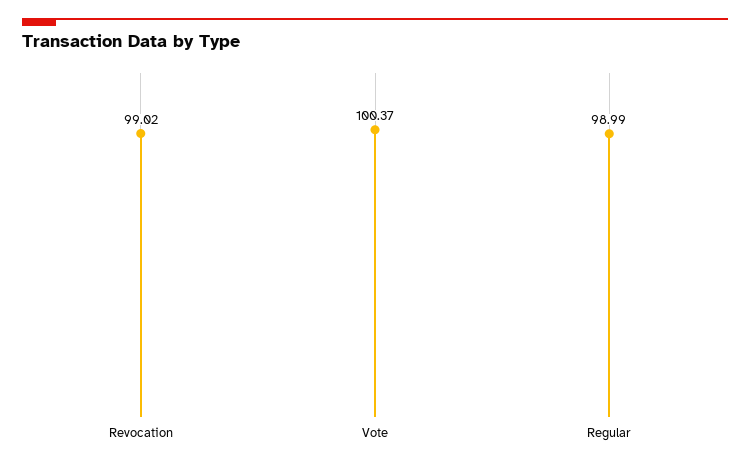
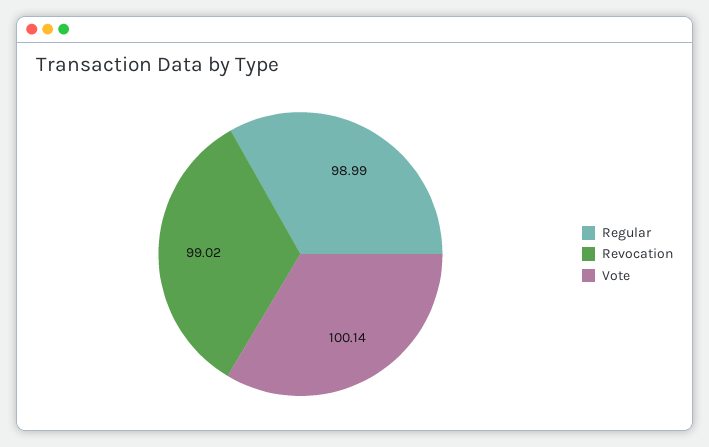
  {
    "Revocation": 99.02,
-   "Vote": 100.37,
+   "Vote": 100.14,
    "Regular": 98.99
  }

